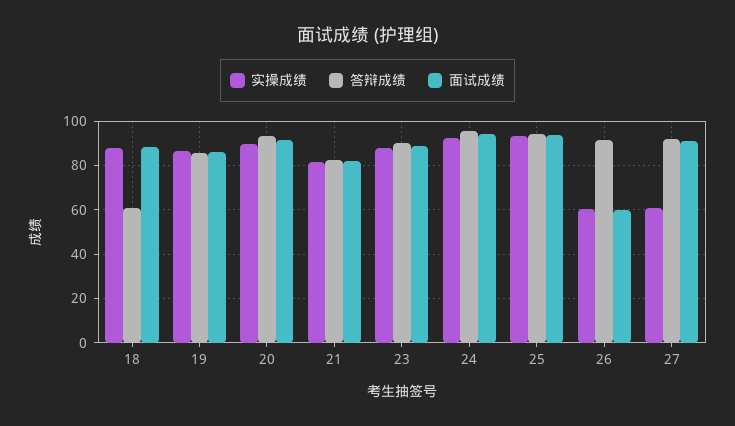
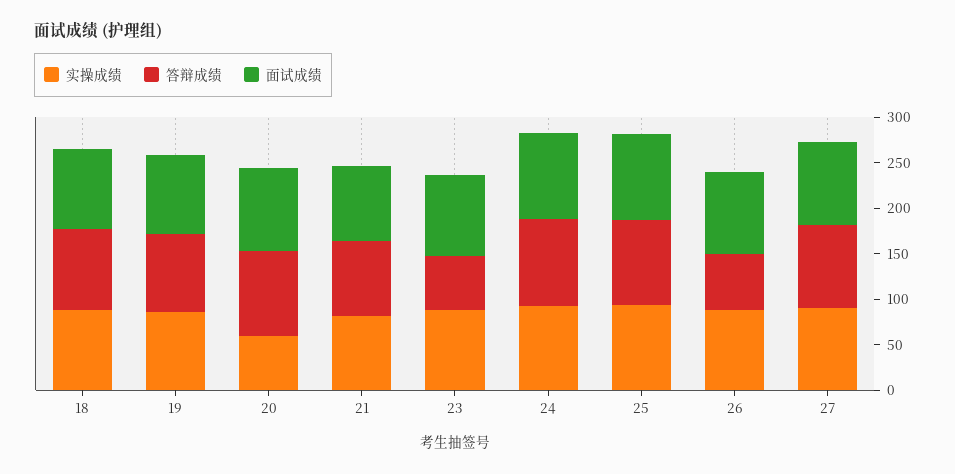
  {
    "实操成绩": {
      "18": 90,
      "19": 85,
-     "20": 90,
+     "20": 60,
      "21": 80,
      "23": 90,
      "24": 95,
      "25": 95,
-     "26": 60,
+     "26": 90,
-     "27": 60
+     "27": 90
    },
    "答辩成绩": {
-     "18": 60,
+     "18": 90,
      "19": 85,
      "20": 95,
      "21": 85,
-     "23": 90,
+     "23": 60,
      "24": 95,
      "25": 95,
-     "26": 90,
+     "26": 60,
      "27": 90
    },
    "面试成绩": {
      "18": 90,
      "19": 85,
      "20": 90,
      "21": 80,
      "23": 90,
      "24": 95,
      "25": 95,
-     "26": 60,
+     "26": 90,
      "27": 90
    }
  }

